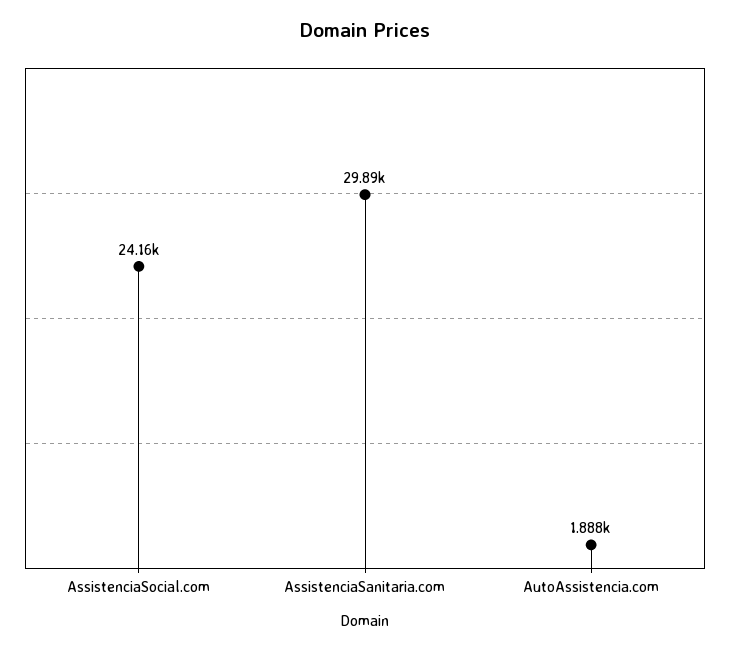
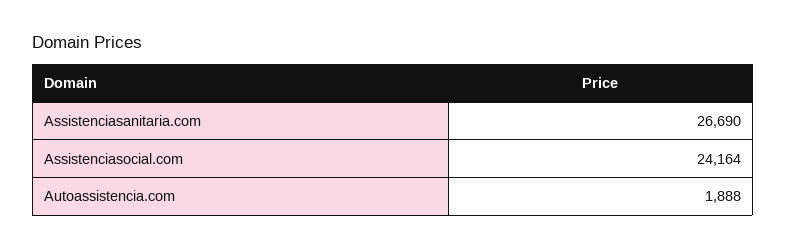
  {
    "AssistenciaSocial.com": 24164,
-   "AssistenciaSanitaria.com": 29890,
+   "AssistenciaSanitaria.com": 26690,
    "AutoAssistencia.com": 1888
  }

